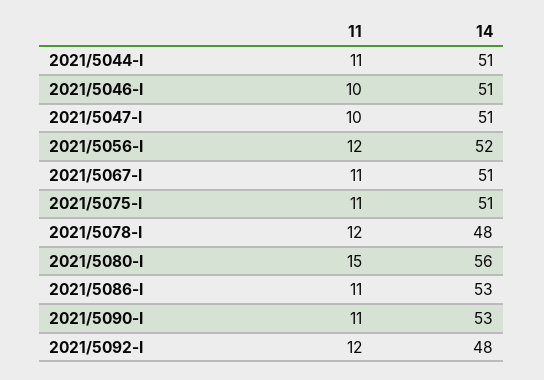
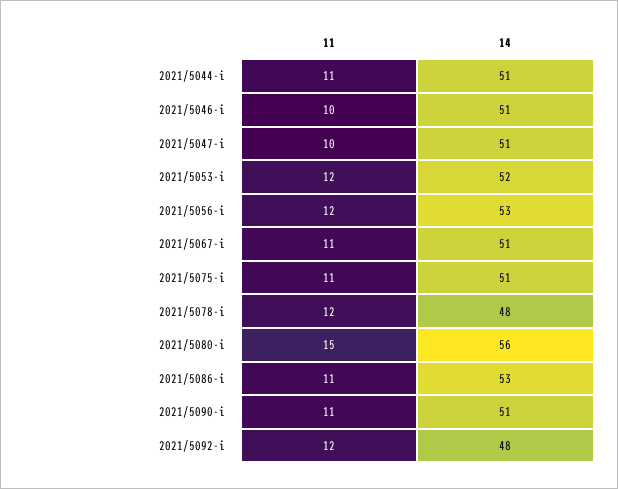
  {
    "11": {
      "2021/5044-I": 11,
      "2021/5046-I": 10,
      "2021/5047-I": 10,
      "2021/5056-I": 12,
      "2021/5067-I": 11,
      "2021/5075-I": 11,
      "2021/5078-I": 12,
      "2021/5080-I": 15,
      "2021/5086-I": 11,
      "2021/5090-I": 11,
-     "2021/5092-I": 12
+     "2021/5092-I": 12,
+     "2021/5053-i": 12
    },
    "14": {
      "2021/5044-I": 51,
      "2021/5046-I": 51,
      "2021/5047-I": 51,
-     "2021/5056-I": 52,
+     "2021/5056-I": 53,
      "2021/5067-I": 51,
      "2021/5075-I": 51,
      "2021/5078-I": 48,
      "2021/5080-I": 56,
      "2021/5086-I": 53,
-     "2021/5090-I": 53,
+     "2021/5090-I": 51,
-     "2021/5092-I": 48
+     "2021/5092-I": 48,
+     "2021/5053-i": 52
    }
  }

